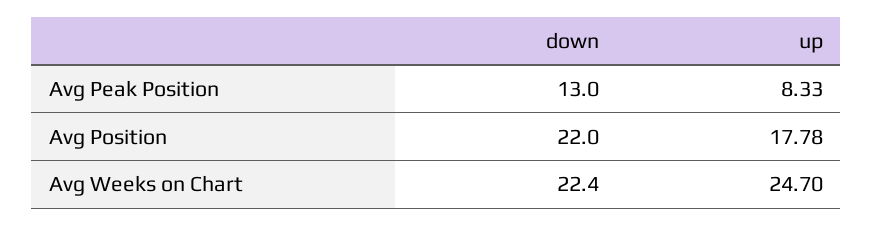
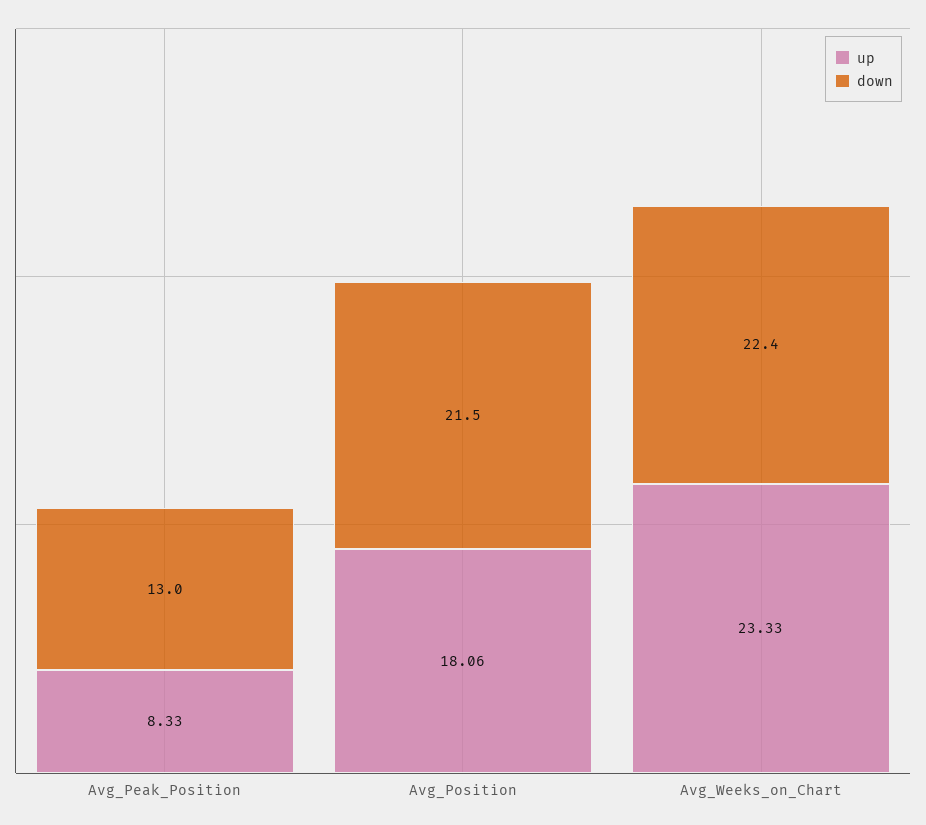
  {
    "down": {
      "Avg Peak Position": 13,
-     "Avg Position": 22,
+     "Avg Position": 21.5,
      "Avg Weeks on Chart": 22.4
    },
    "up": {
      "Avg Peak Position": 8.33,
-     "Avg Position": 17.78,
+     "Avg Position": 18.06,
-     "Avg Weeks on Chart": 24.7
+     "Avg Weeks on Chart": 23.33
    }
  }

